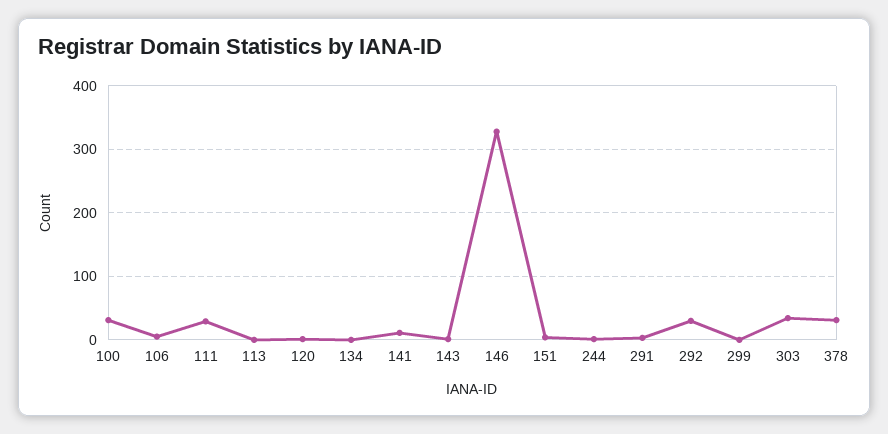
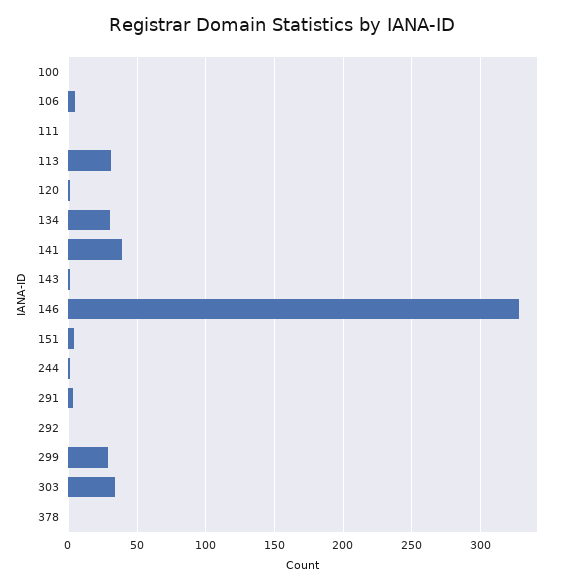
  {
-   "100": 30,
+   "100": 0,
    "106": 5,
-   "111": 30,
+   "111": 0,
-   "113": 0,
+   "113": 30,
    "120": 0,
-   "134": 0,
+   "134": 30,
-   "141": 10,
+   "141": 40,
    "143": 0,
    "146": 330,
    "151": 5,
    "244": 0,
    "291": 5,
-   "292": 30,
+   "292": 0,
-   "299": 0,
+   "299": 30,
    "303": 35,
-   "378": 30
+   "378": 0
  }

